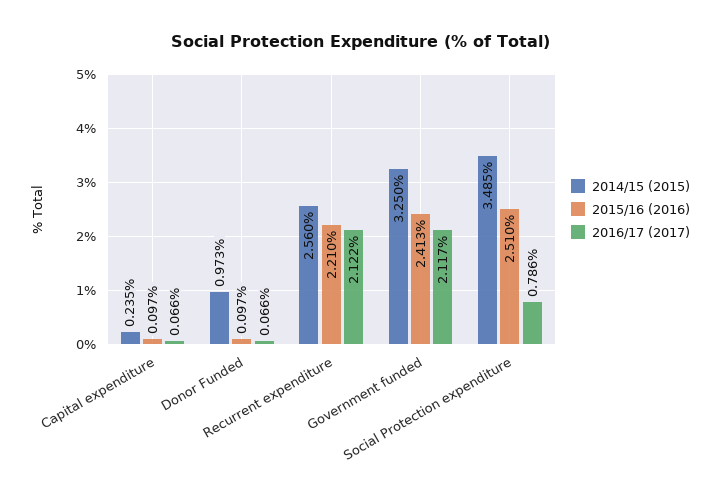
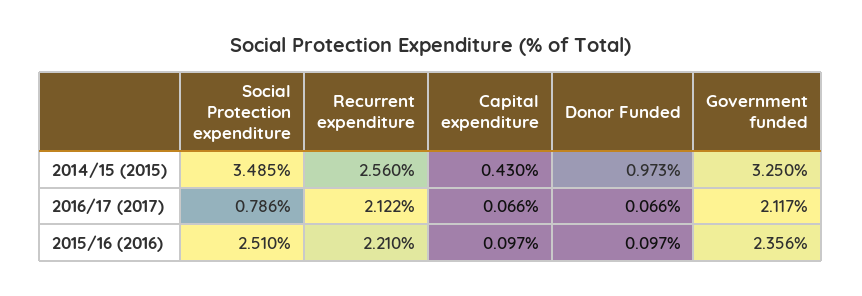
  {
    "2014/15 (2015)": {
-     "Capital expenditure": 0.235,
+     "Capital expenditure": 0.43,
      "Donor Funded": 0.973,
      "Recurrent expenditure": 2.56,
      "Government funded": 3.25,
      "Social Protection expenditure": 3.485
    },
    "2015/16 (2016)": {
      "Capital expenditure": 0.097,
      "Donor Funded": 0.097,
      "Recurrent expenditure": 2.21,
-     "Government funded": 2.413,
+     "Government funded": 2.356,
      "Social Protection expenditure": 2.51
    },
    "2016/17 (2017)": {
      "Capital expenditure": 0.066,
      "Donor Funded": 0.066,
      "Recurrent expenditure": 2.122,
      "Government funded": 2.117,
      "Social Protection expenditure": 0.786
    }
  }

